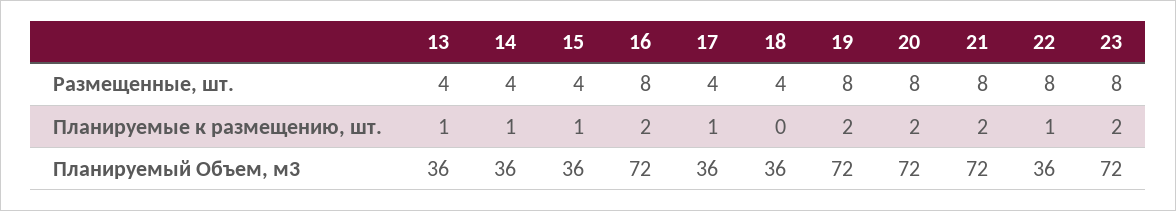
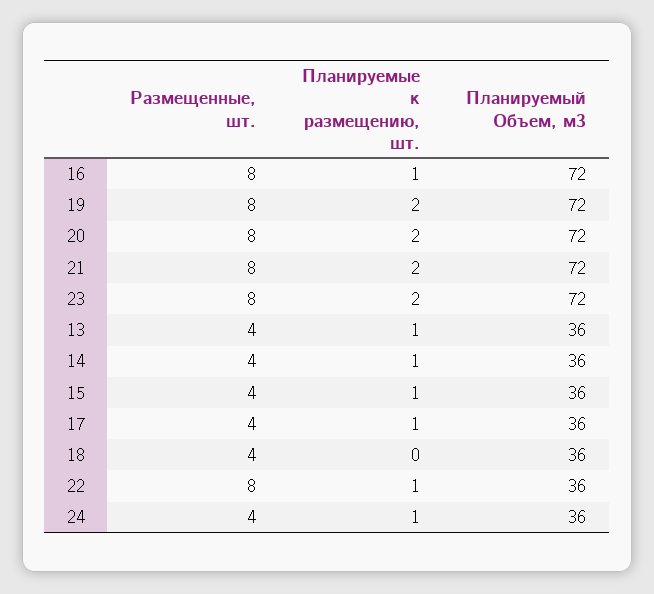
  {
    "13": {
      "Размещенные, шт.": 4,
      "Планируемые к размещению, шт.": 1,
      "Планируемый Объем, м3": 36
    },
    "14": {
      "Размещенные, шт.": 4,
      "Планируемые к размещению, шт.": 1,
      "Планируемый Объем, м3": 36
    },
    "15": {
      "Размещенные, шт.": 4,
      "Планируемые к размещению, шт.": 1,
      "Планируемый Объем, м3": 36
    },
    "16": {
      "Размещенные, шт.": 8,
-     "Планируемые к размещению, шт.": 2,
+     "Планируемые к размещению, шт.": 1,
      "Планируемый Объем, м3": 72
    },
    "17": {
      "Размещенные, шт.": 4,
      "Планируемые к размещению, шт.": 1,
      "Планируемый Объем, м3": 36
    },
    "18": {
      "Размещенные, шт.": 4,
      "Планируемые к размещению, шт.": 0,
      "Планируемый Объем, м3": 36
    },
    "19": {
      "Размещенные, шт.": 8,
      "Планируемые к размещению, шт.": 2,
      "Планируемый Объем, м3": 72
    },
    "20": {
      "Размещенные, шт.": 8,
      "Планируемые к размещению, шт.": 2,
      "Планируемый Объем, м3": 72
    },
    "21": {
      "Размещенные, шт.": 8,
      "Планируемые к размещению, шт.": 2,
      "Планируемый Объем, м3": 72
    },
    "22": {
      "Размещенные, шт.": 8,
      "Планируемые к размещению, шт.": 1,
      "Планируемый Объем, м3": 36
    },
    "23": {
      "Размещенные, шт.": 8,
      "Планируемые к размещению, шт.": 2,
      "Планируемый Объем, м3": 72
-   }
+   },
+   "24": {
+     "Размещенные, шт.": 4,
+     "Планируемые к размещению, шт.": 1,
+     "Планируемый Объем, м3": 36
+   }
  }

